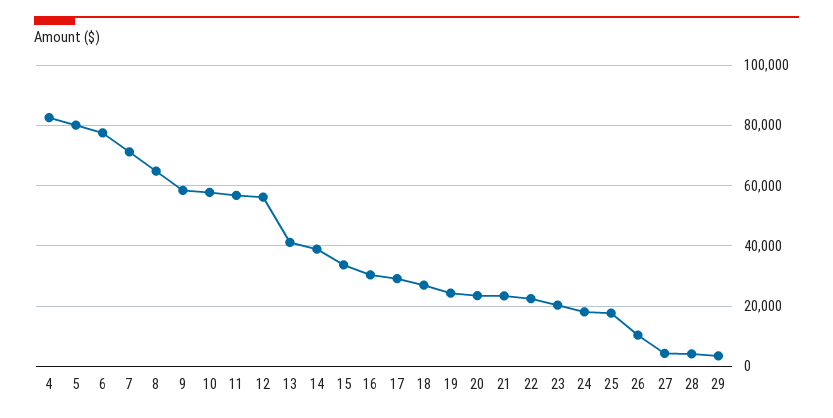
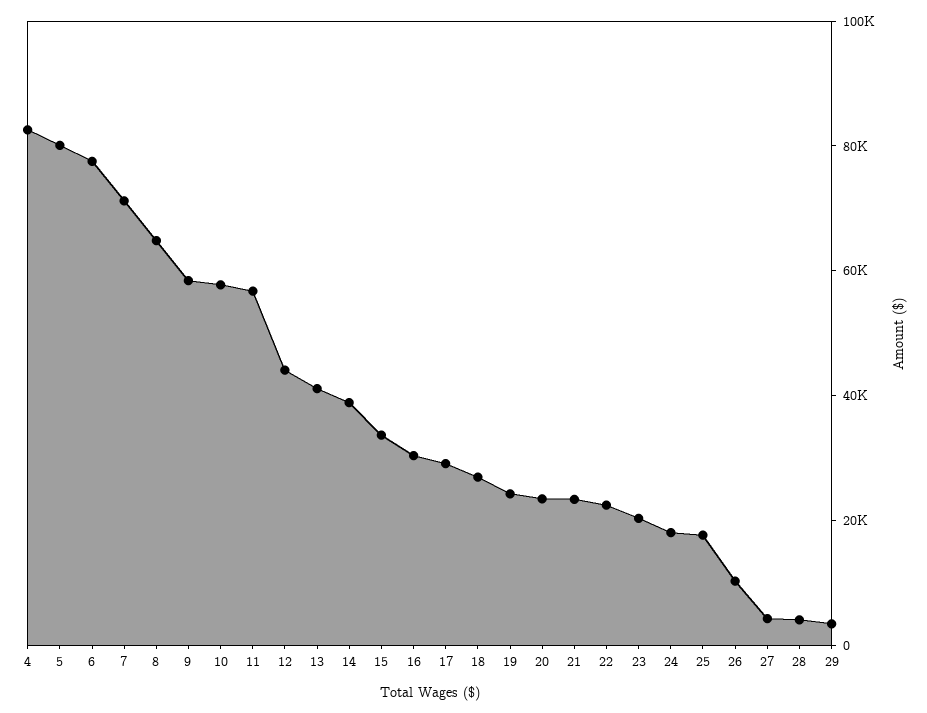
  {
    "4": 82000,
    "5": 80000,
    "6": 78000,
    "7": 72000,
    "8": 64000,
    "9": 58000,
    "10": 58000,
    "11": 56000,
-   "12": 56000,
+   "12": 45000,
    "13": 42000,
    "14": 38000,
    "15": 34000,
    "16": 30000,
    "17": 30000,
    "18": 26000,
    "19": 24000,
    "20": 24000,
    "21": 24000,
    "22": 22000,
    "23": 20000,
    "24": 18000,
    "25": 18000,
    "26": 10000,
    "27": 4000,
    "28": 4000,
    "29": 4000
  }

